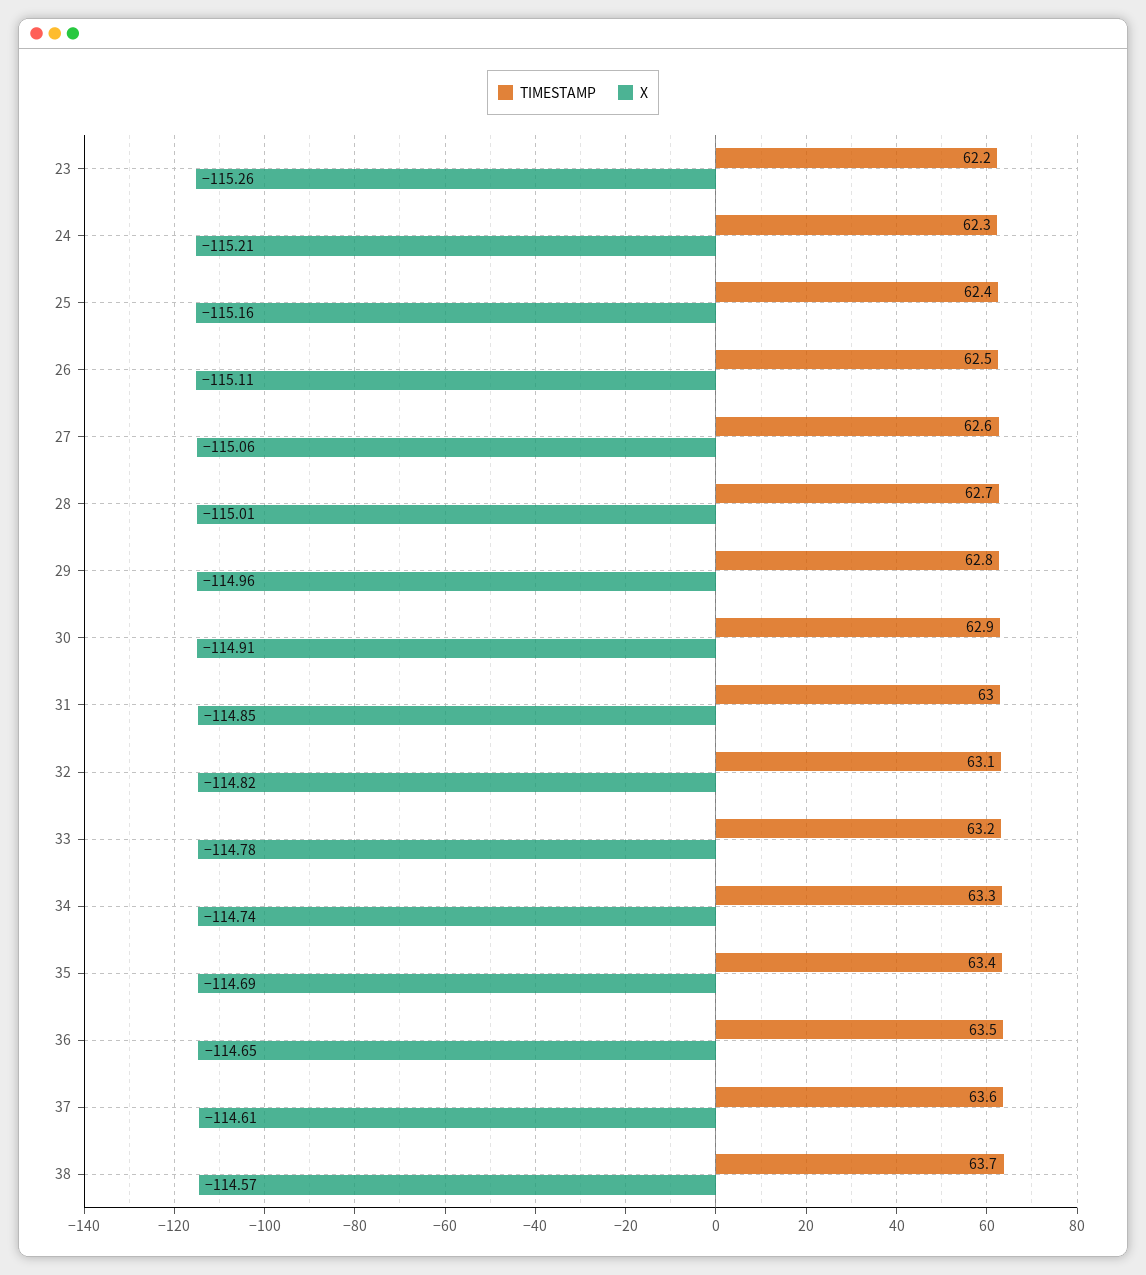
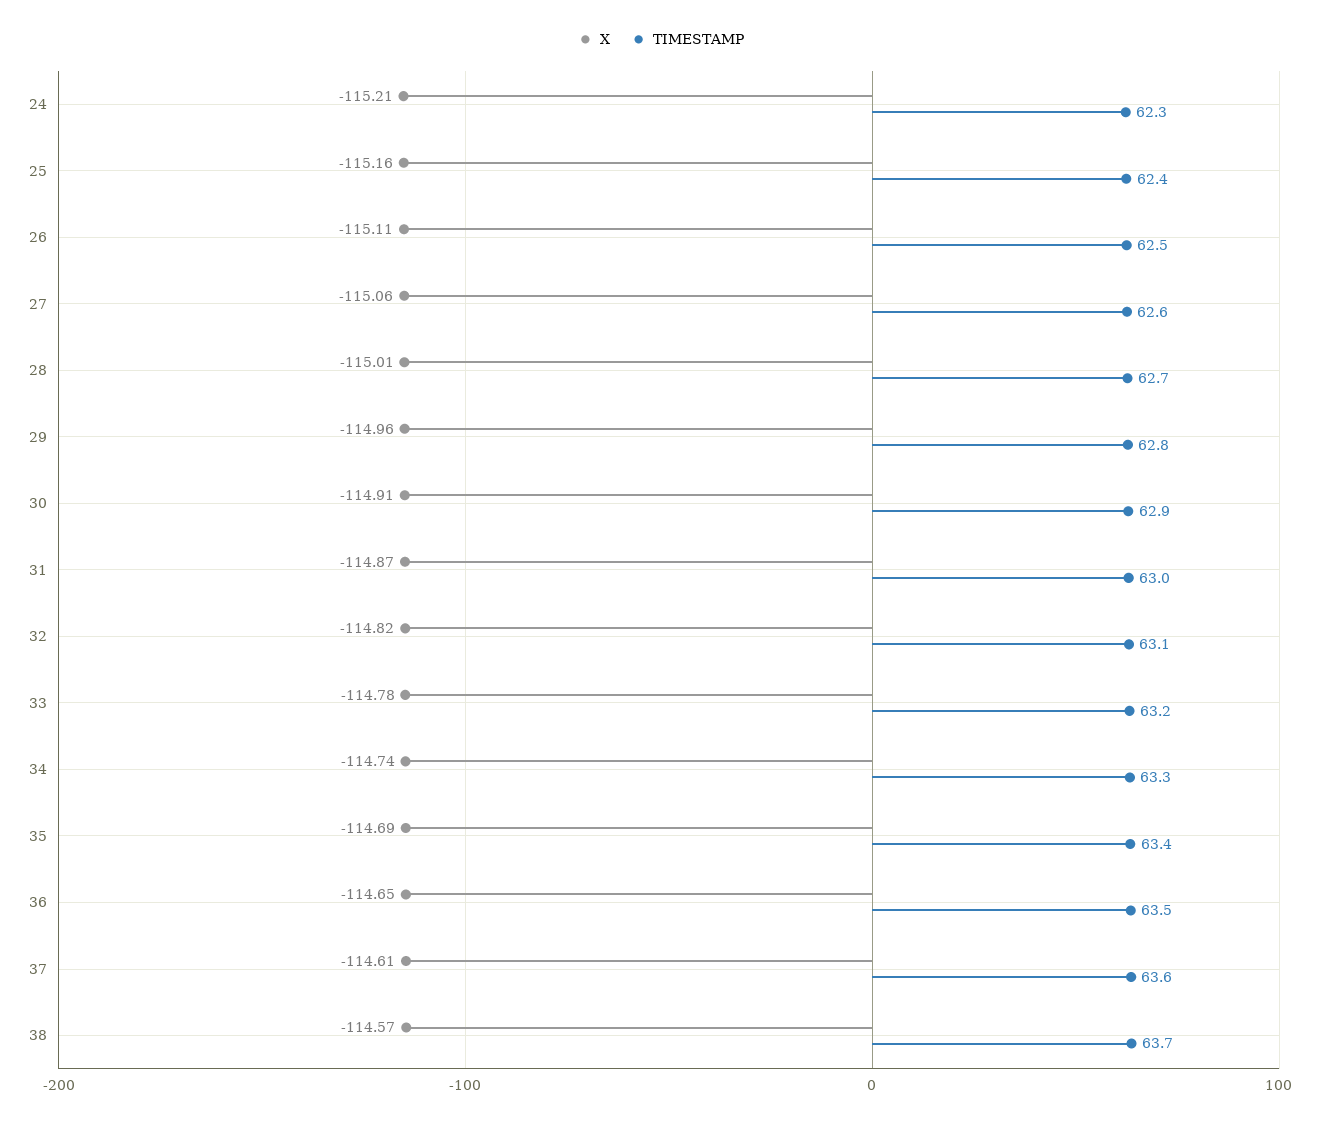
  {
    "TIMESTAMP": {
-     "23": 62.2,
      "24": 62.3,
      "25": 62.4,
      "26": 62.5,
      "27": 62.6,
      "28": 62.7,
      "29": 62.8,
      "30": 62.9,
      "31": 63,
      "32": 63.1,
      "33": 63.2,
      "34": 63.3,
      "35": 63.4,
      "36": 63.5,
      "37": 63.6,
      "38": 63.7
    },
    "X": {
-     "23": -115.26,
      "24": -115.21,
      "25": -115.16,
      "26": -115.11,
      "27": -115.06,
      "28": -115.01,
      "29": -114.96,
      "30": -114.91,
-     "31": -114.85,
+     "31": -114.87,
      "32": -114.82,
      "33": -114.78,
      "34": -114.74,
      "35": -114.69,
      "36": -114.65,
      "37": -114.61,
      "38": -114.57
    }
  }

